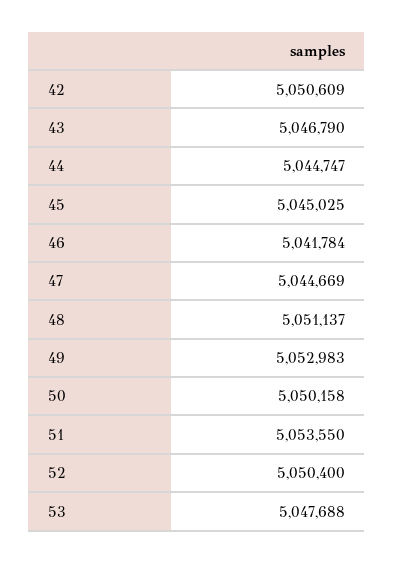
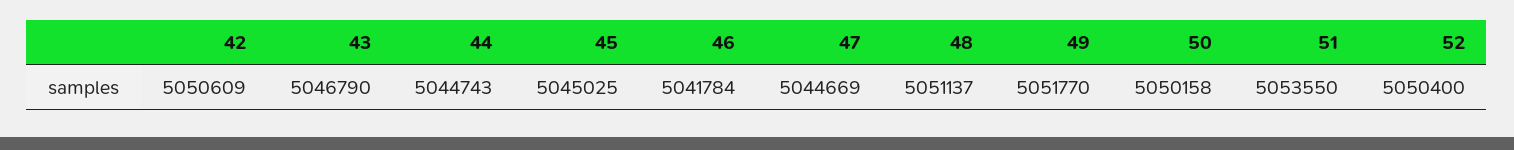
  {
    "42": 5050609,
    "43": 5046790,
-   "44": 5044747,
+   "44": 5044743,
    "45": 5045025,
    "46": 5041784,
    "47": 5044669,
    "48": 5051137,
-   "49": 5052983,
+   "49": 5051770,
    "50": 5050158,
    "51": 5053550,
-   "52": 5050400,
+   "52": 5050400
-   "53": 5047688
  }

